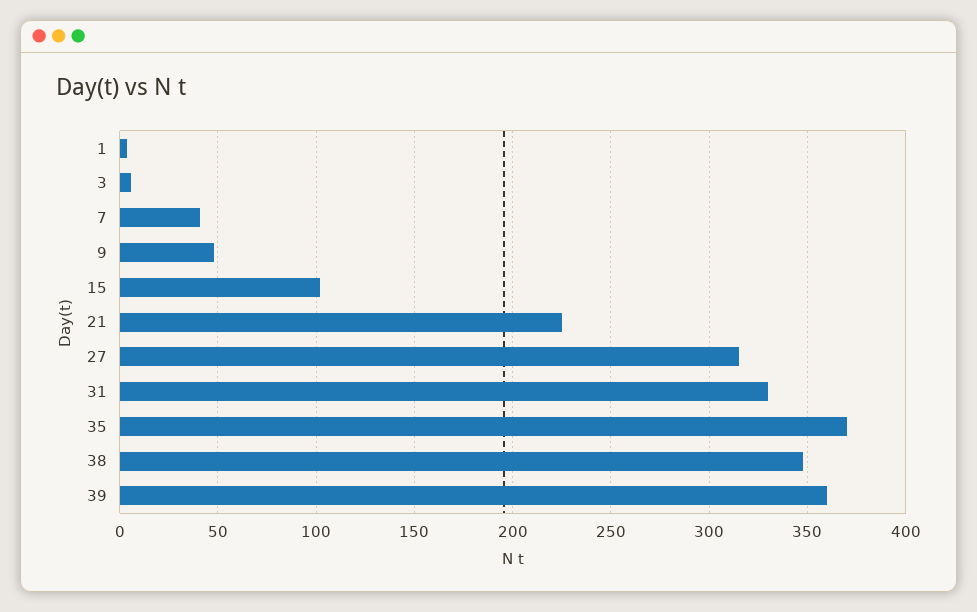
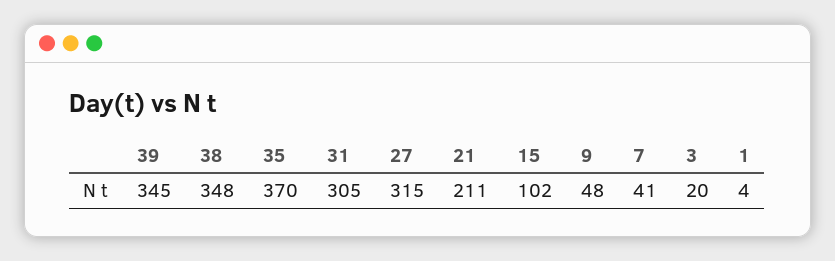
  {
    "1": 4,
-   "3": 5,
+   "3": 20,
    "7": 41,
    "9": 48,
    "15": 102,
-   "21": 225,
+   "21": 211,
    "27": 315,
-   "31": 330,
+   "31": 305,
    "35": 370,
    "38": 348,
-   "39": 360
+   "39": 345
  }

